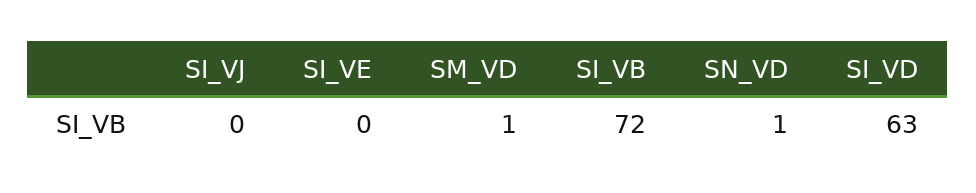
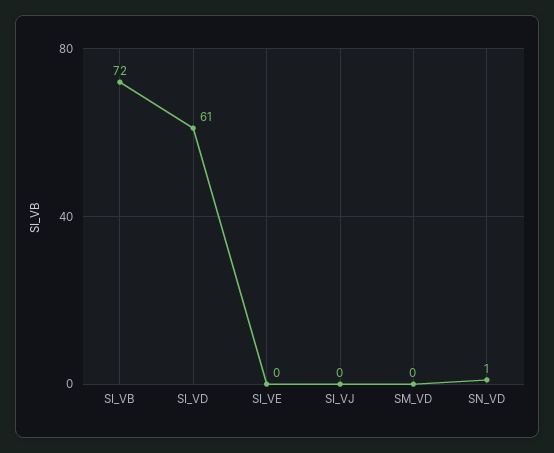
  {
    "SI_VJ": 0,
    "SI_VE": 0,
-   "SM_VD": 1,
+   "SM_VD": 0,
    "SI_VB": 72,
    "SN_VD": 1,
-   "SI_VD": 63
+   "SI_VD": 61
  }

